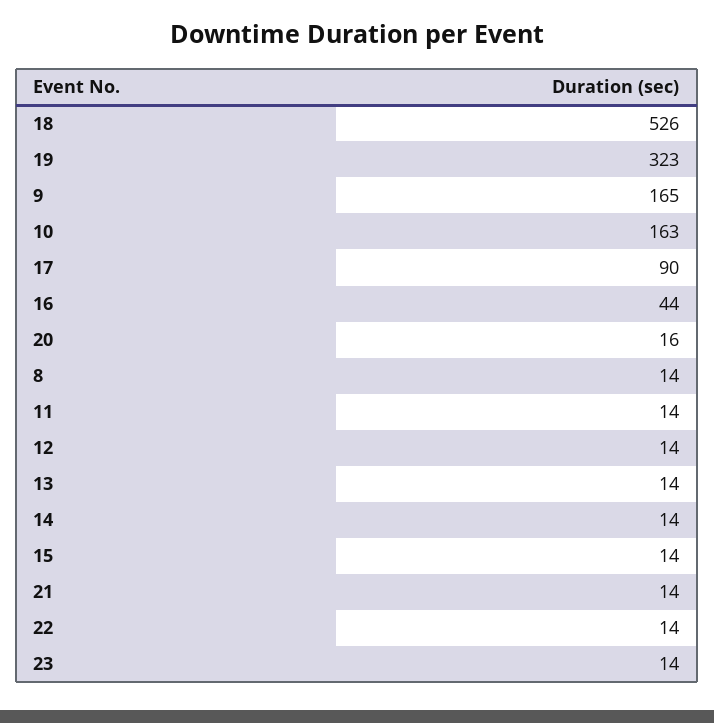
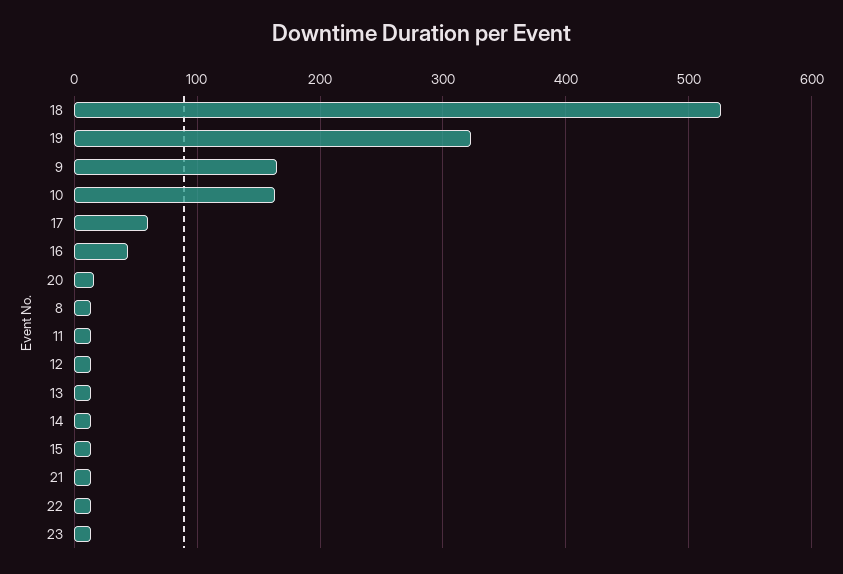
  {
    "18": 526,
    "19": 323,
    "9": 165,
    "10": 163,
-   "17": 90,
+   "17": 60,
    "16": 44,
    "20": 16,
    "8": 14,
    "11": 14,
    "12": 14,
    "13": 14,
    "14": 14,
    "15": 14,
    "21": 14,
    "22": 14,
    "23": 14
  }

